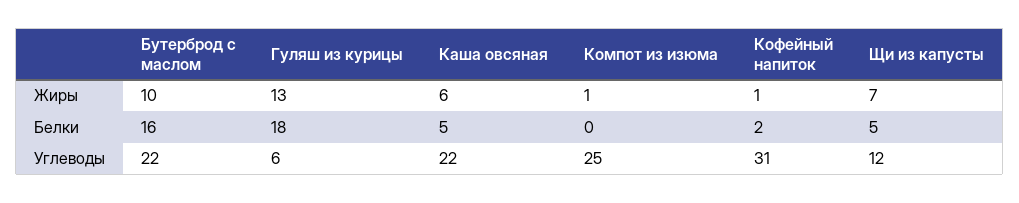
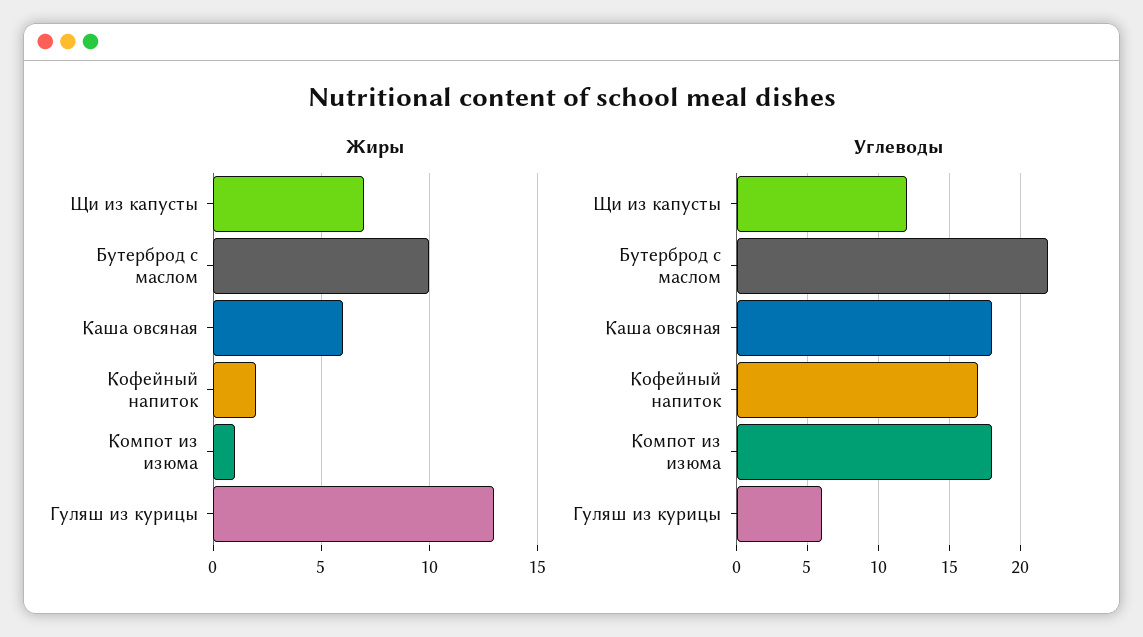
  {
    "Жиры": {
      "Бутерброд с маслом": 10,
      "Гуляш из курицы": 13,
      "Каша овсяная": 6,
      "Компот из изюма": 1,
-     "Кофейный напиток": 1,
+     "Кофейный напиток": 2,
      "Щи из капусты": 7
    },
-   "Белки": {
-     "Бутерброд с маслом": 16,
-     "Гуляш из курицы": 18,
-     "Каша овсяная": 5,
-     "Компот из изюма": 0,
-     "Кофейный напиток": 2,
-     "Щи из капусты": 5
-   },
    "Углеводы": {
      "Бутерброд с маслом": 22,
      "Гуляш из курицы": 6,
-     "Каша овсяная": 22,
+     "Каша овсяная": 18,
-     "Компот из изюма": 25,
+     "Компот из изюма": 18,
-     "Кофейный напиток": 31,
+     "Кофейный напиток": 17,
      "Щи из капусты": 12
    }
  }

